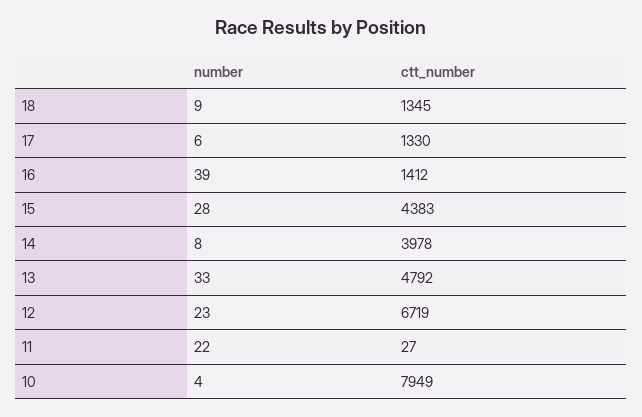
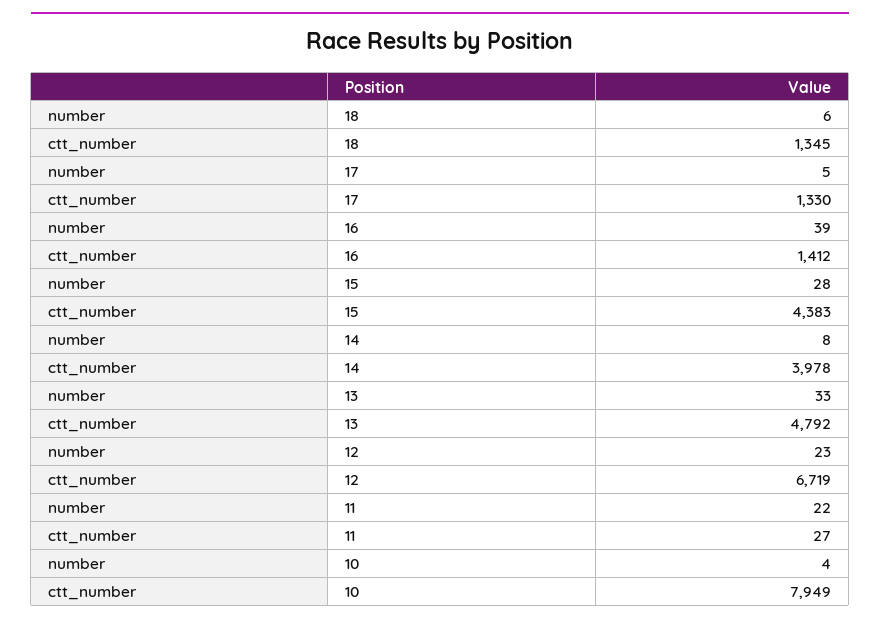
  {
    "number": {
-     "18": 9,
+     "18": 6,
-     "17": 6,
+     "17": 5,
      "16": 39,
      "15": 28,
      "14": 8,
      "13": 33,
      "12": 23,
      "11": 22,
      "10": 4
    },
    "ctt_number": {
      "18": 1345,
      "17": 1330,
      "16": 1412,
      "15": 4383,
      "14": 3978,
      "13": 4792,
      "12": 6719,
      "11": 27,
      "10": 7949
    }
  }

